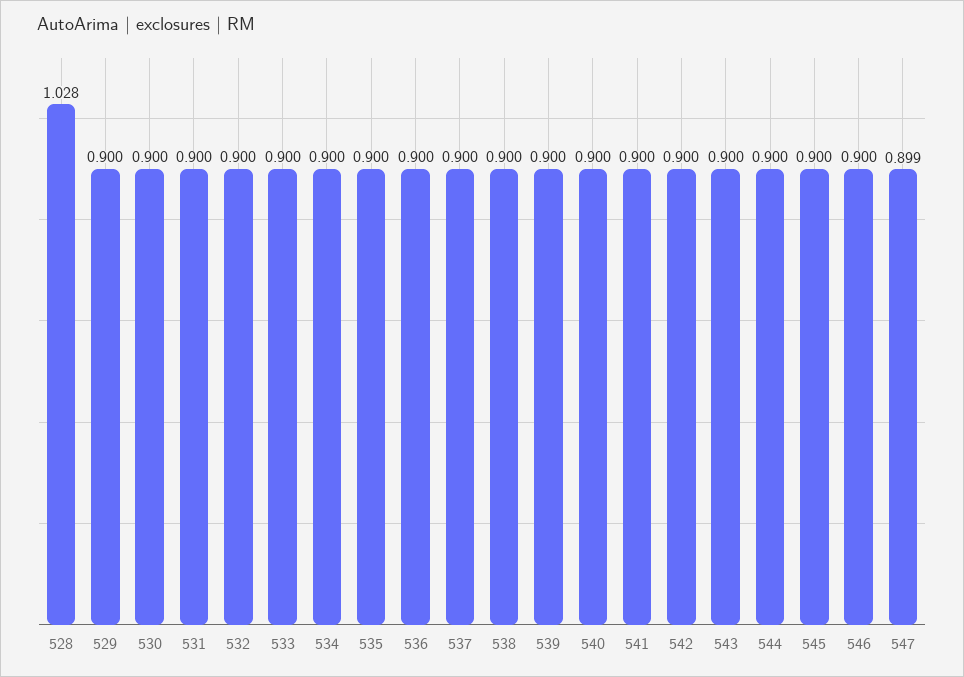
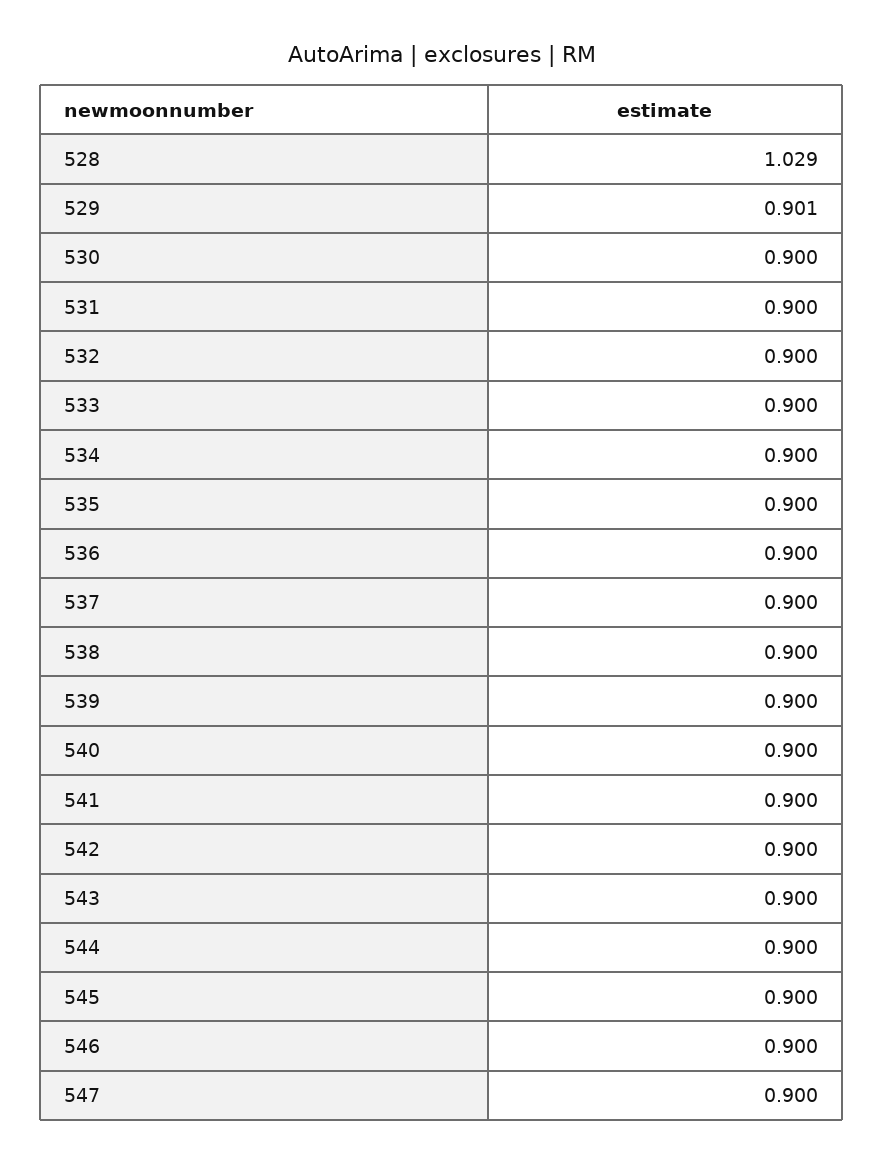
  {
-   "528": 1.028,
+   "528": 1.029,
-   "529": 0.9,
+   "529": 0.901,
    "530": 0.9,
    "531": 0.9,
    "532": 0.9,
    "533": 0.9,
    "534": 0.9,
    "535": 0.9,
    "536": 0.9,
    "537": 0.9,
    "538": 0.9,
    "539": 0.9,
    "540": 0.9,
    "541": 0.9,
    "542": 0.9,
    "543": 0.9,
    "544": 0.9,
    "545": 0.9,
    "546": 0.9,
-   "547": 0.899
+   "547": 0.9
  }

